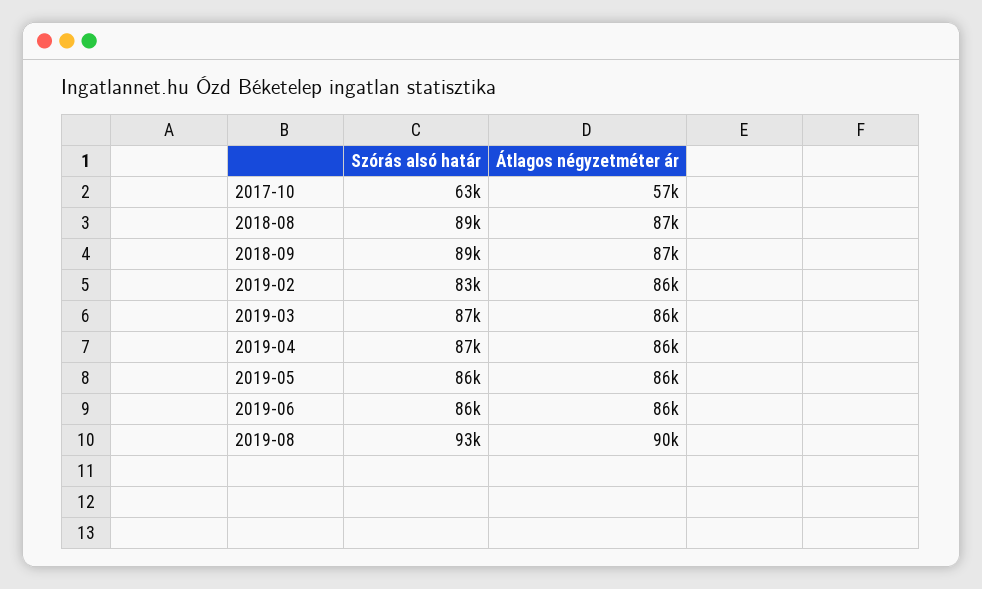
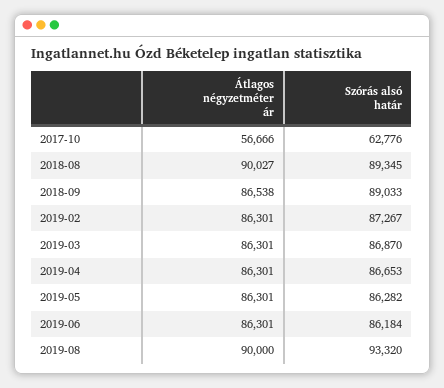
  {
    "Szórás alsó határ": {
      "2017-10": 62776,
      "2018-08": 89345,
      "2018-09": 89033,
-     "2019-02": 83000,
+     "2019-02": 87267,
      "2019-03": 86870,
      "2019-04": 86653,
      "2019-05": 86282,
      "2019-06": 86184,
      "2019-08": 93320
    },
    "Átlagos négyzetméter ár": {
      "2017-10": 56666,
-     "2018-08": 87000,
+     "2018-08": 90027,
      "2018-09": 86538,
      "2019-02": 86301,
      "2019-03": 86301,
      "2019-04": 86301,
      "2019-05": 86301,
      "2019-06": 86301,
      "2019-08": 90000
    }
  }

